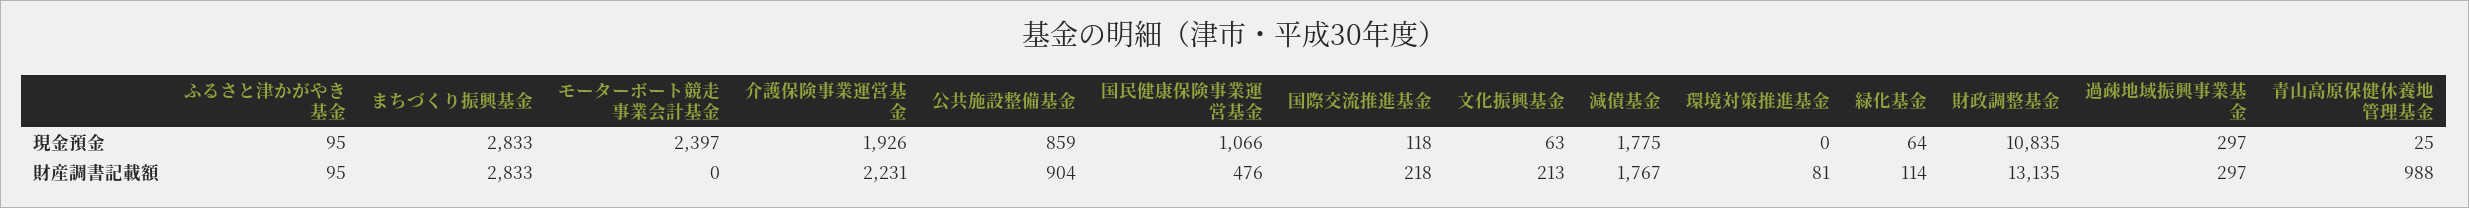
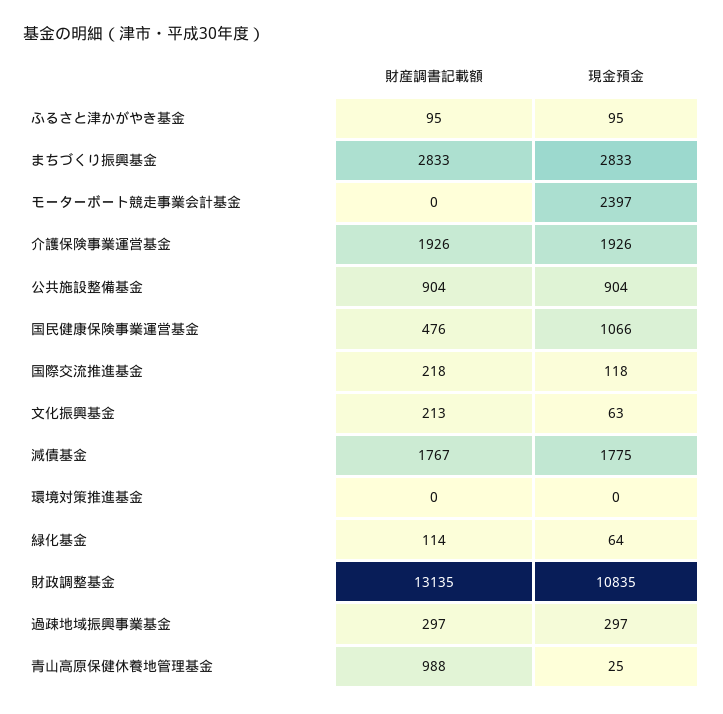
  {
    "ふるさと津かがやき基金": {
      "現金預金": 95,
      "財産調書記載額": 95
    },
    "まちづくり振興基金": {
      "現金預金": 2833,
      "財産調書記載額": 2833
    },
    "モーターボート競走事業会計基金": {
      "現金預金": 2397,
      "財産調書記載額": 0
    },
    "介護保険事業運営基金": {
      "現金預金": 1926,
-     "財産調書記載額": 2231
+     "財産調書記載額": 1926
    },
    "公共施設整備基金": {
-     "現金預金": 859,
+     "現金預金": 904,
      "財産調書記載額": 904
    },
    "国民健康保険事業運営基金": {
      "現金預金": 1066,
      "財産調書記載額": 476
    },
    "国際交流推進基金": {
      "現金預金": 118,
      "財産調書記載額": 218
    },
    "文化振興基金": {
      "現金預金": 63,
      "財産調書記載額": 213
    },
    "減債基金": {
      "現金預金": 1775,
      "財産調書記載額": 1767
    },
    "環境対策推進基金": {
      "現金預金": 0,
-     "財産調書記載額": 81
+     "財産調書記載額": 0
    },
    "緑化基金": {
      "現金預金": 64,
      "財産調書記載額": 114
    },
    "財政調整基金": {
      "現金預金": 10835,
      "財産調書記載額": 13135
    },
    "過疎地域振興事業基金": {
      "現金預金": 297,
      "財産調書記載額": 297
    },
    "青山高原保健休養地管理基金": {
      "現金預金": 25,
      "財産調書記載額": 988
    }
  }

